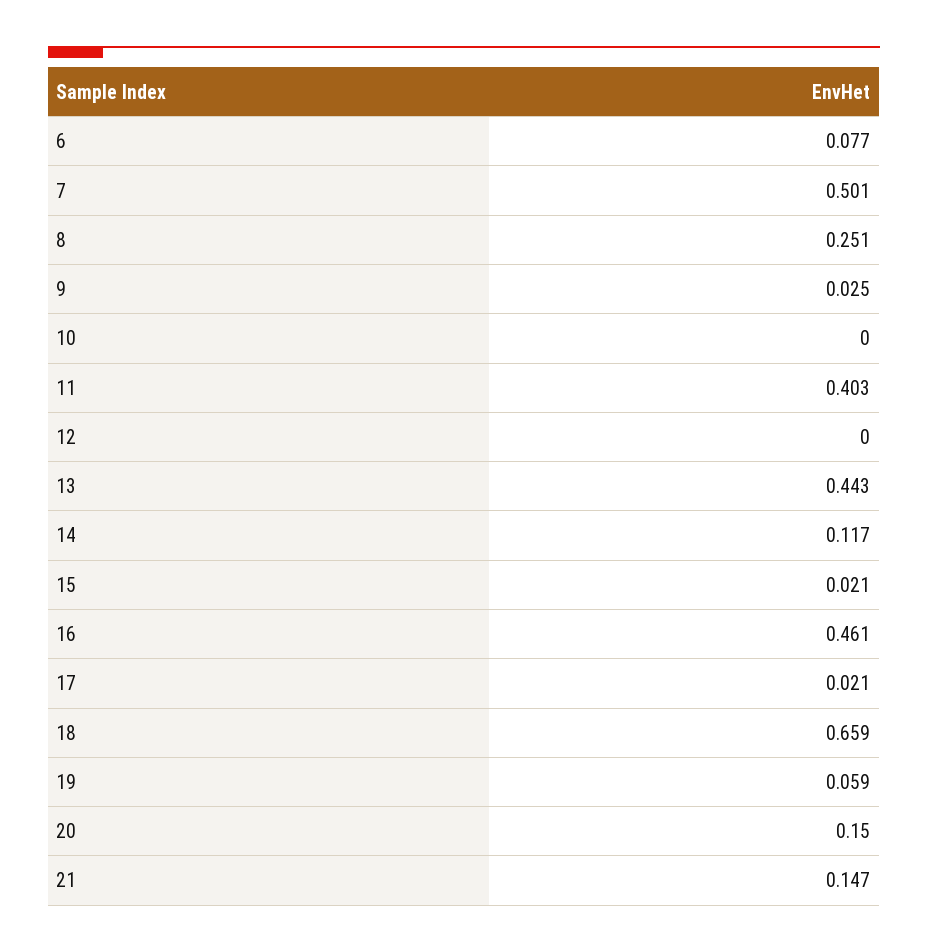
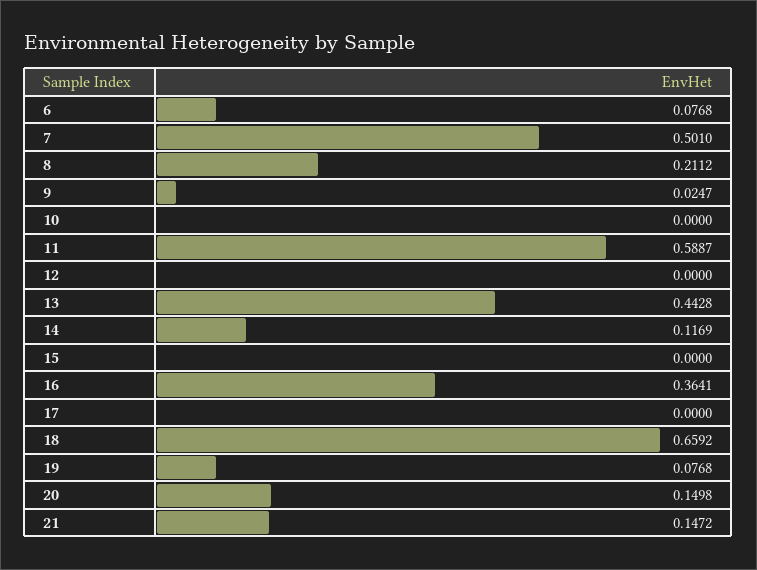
  {
    "6": 0.0768,
    "7": 0.501,
-   "8": 0.251,
+   "8": 0.2112,
    "9": 0.0247,
    "10": 0,
-   "11": 0.403,
+   "11": 0.5887,
    "12": 0,
    "13": 0.4428,
    "14": 0.1169,
-   "15": 0.021,
+   "15": 0,
-   "16": 0.461,
+   "16": 0.3641,
-   "17": 0.021,
+   "17": 0,
    "18": 0.6592,
-   "19": 0.059,
+   "19": 0.0768,
    "20": 0.1498,
    "21": 0.1472
  }

